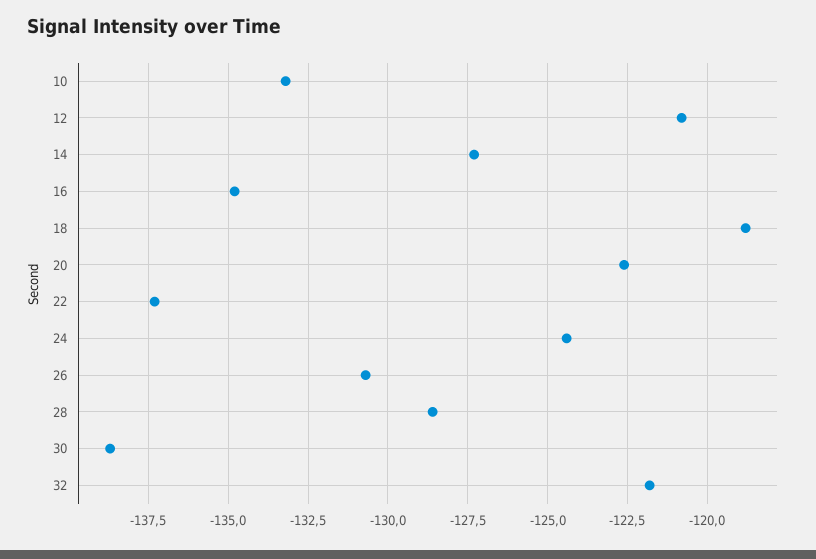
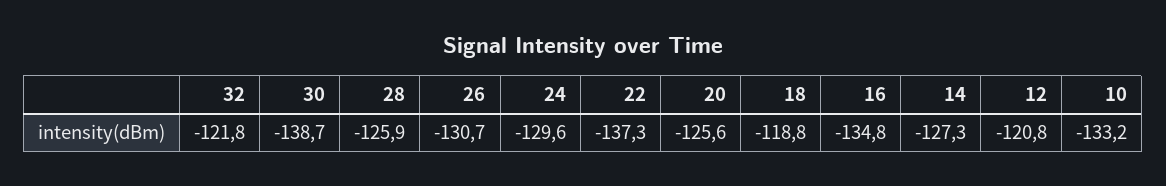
  {
    "10": -133.2,
    "12": -120.8,
    "14": -127.3,
    "16": -134.8,
    "18": -118.8,
-   "20": -122.5,
+   "20": -125.6,
    "22": -137.3,
-   "24": -124.5,
+   "24": -129.6,
    "26": -130.7,
-   "28": -128.5,
+   "28": -125.9,
    "30": -138.7,
    "32": -121.8
  }

